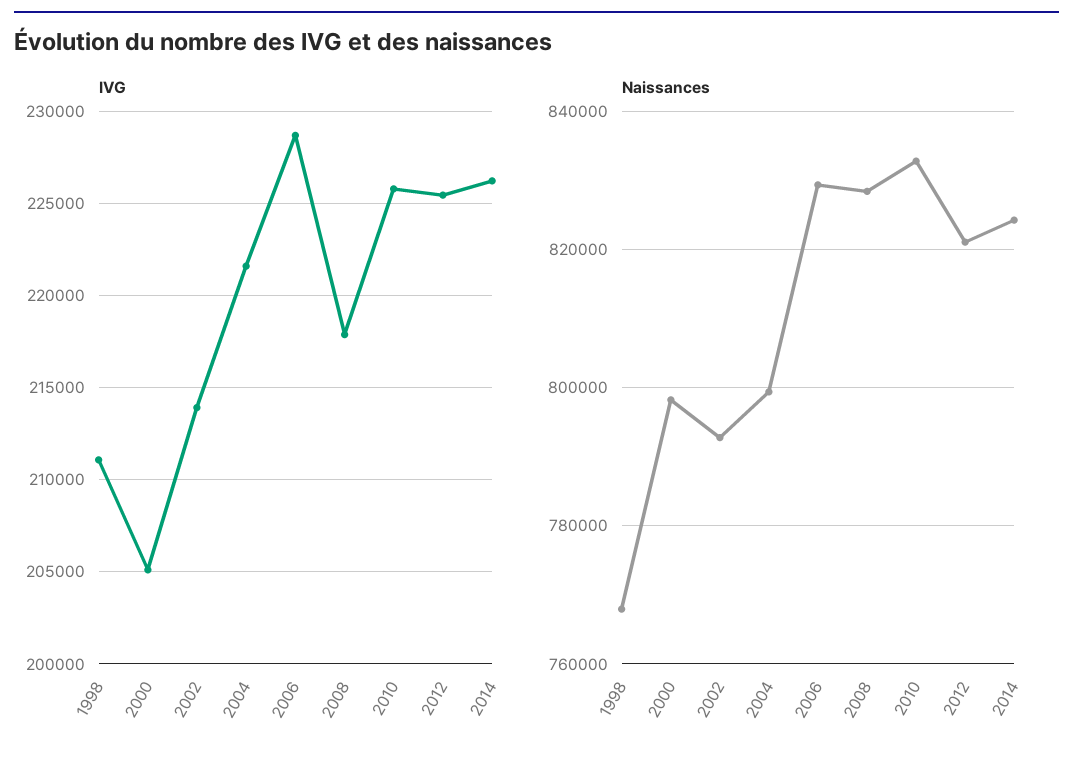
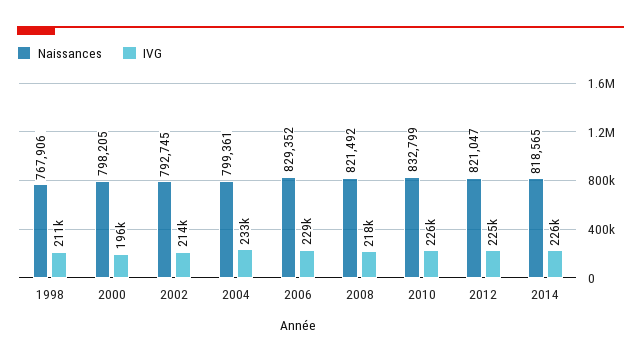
  {
    "IVG": {
      "1998": 211000,
-     "2000": 205000,
+     "2000": 196000,
      "2002": 214000,
-     "2004": 221500,
+     "2004": 233000,
      "2006": 229000,
      "2008": 218000,
      "2010": 226000,
      "2012": 225000,
      "2014": 226000
    },
    "Naissances": {
      "1998": 767906,
      "2000": 798205,
      "2002": 792745,
      "2004": 799361,
      "2006": 829352,
-     "2008": 828000,
+     "2008": 821492,
      "2010": 832799,
      "2012": 821047,
-     "2014": 824000
+     "2014": 818565
    }
  }

